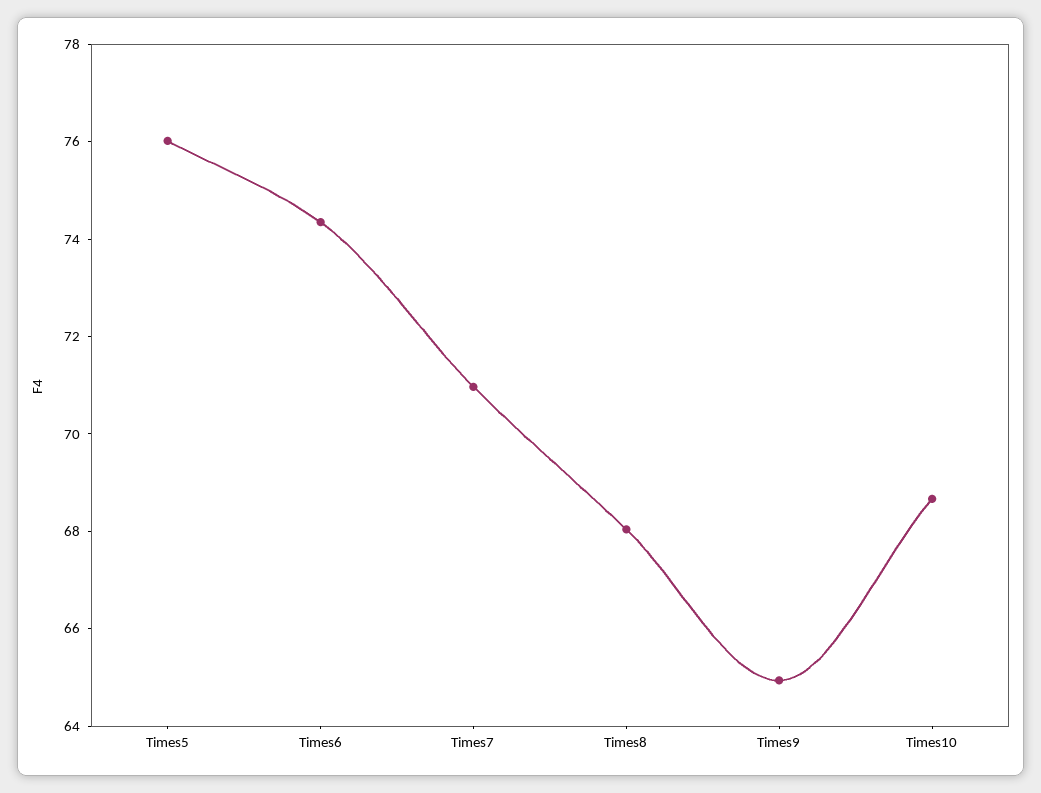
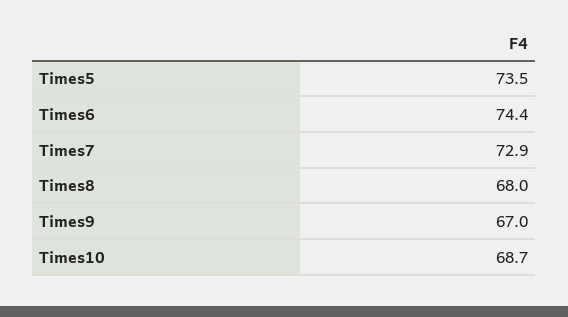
  {
-   "Times5": 76,
+   "Times5": 73.5,
    "Times6": 74.4,
-   "Times7": 71,
+   "Times7": 72.9,
    "Times8": 68,
-   "Times9": 65,
+   "Times9": 67,
    "Times10": 68.7
  }

